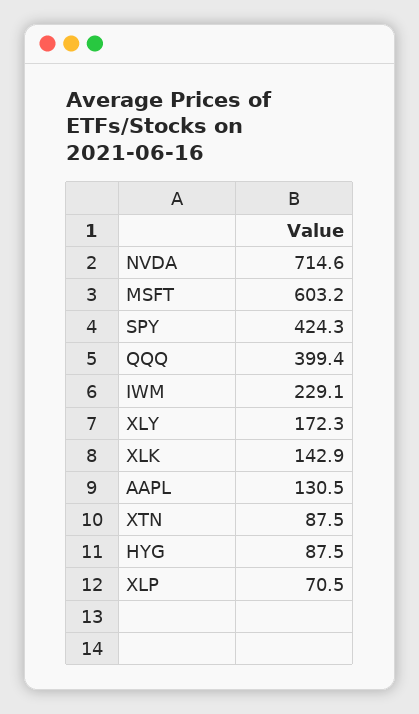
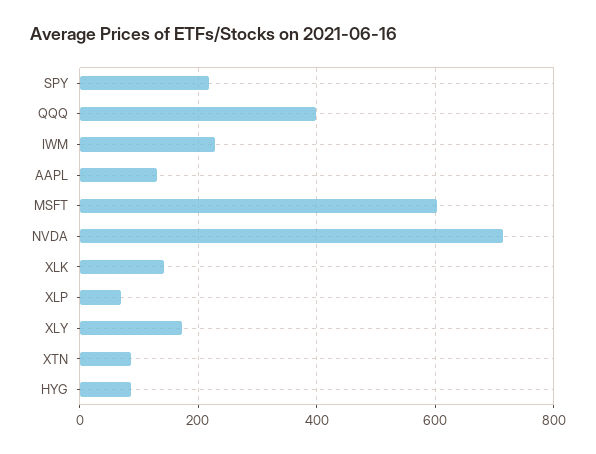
  {
    "NVDA": 714.6,
    "MSFT": 603.2,
-   "SPY": 424.3,
+   "SPY": 220,
    "QQQ": 399.4,
    "IWM": 229.1,
    "XLY": 172.3,
    "XLK": 142.9,
    "AAPL": 130.5,
    "XTN": 87.5,
    "HYG": 87.5,
    "XLP": 70.5
  }

